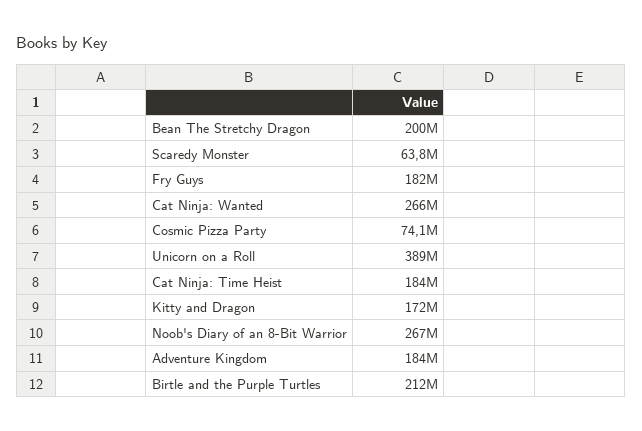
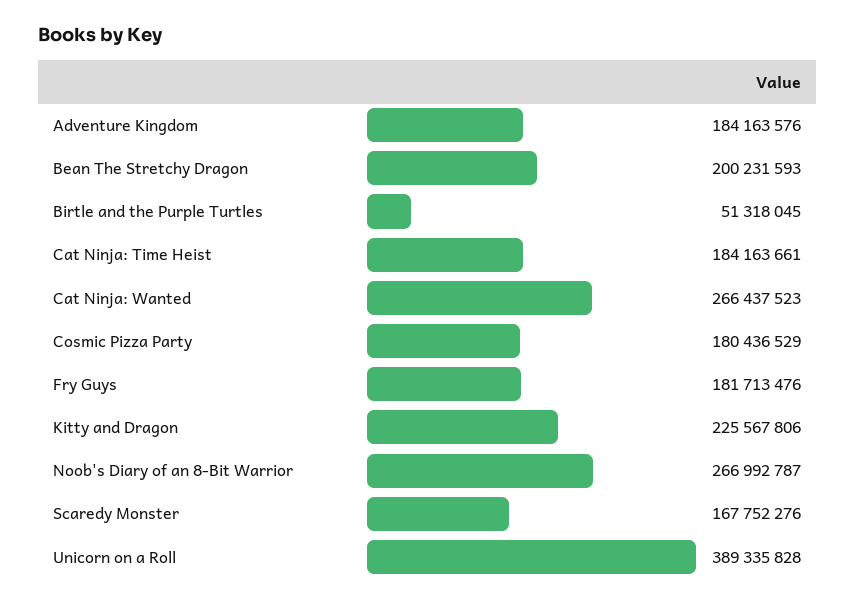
  {
    "Bean The Stretchy Dragon": 200231593,
-   "Scaredy Monster": 63800000,
+   "Scaredy Monster": 167752276,
    "Fry Guys": 181713476,
    "Cat Ninja: Wanted": 266437523,
-   "Cosmic Pizza Party": 74100000,
+   "Cosmic Pizza Party": 180436529,
    "Unicorn on a Roll": 389335828,
    "Cat Ninja: Time Heist": 184163661,
-   "Kitty and Dragon": 172000000,
+   "Kitty and Dragon": 225567806,
    "Noob's Diary of an 8-Bit Warrior": 266992787,
    "Adventure Kingdom": 184163576,
-   "Birtle and the Purple Turtles": 212000000
+   "Birtle and the Purple Turtles": 51318045
  }

